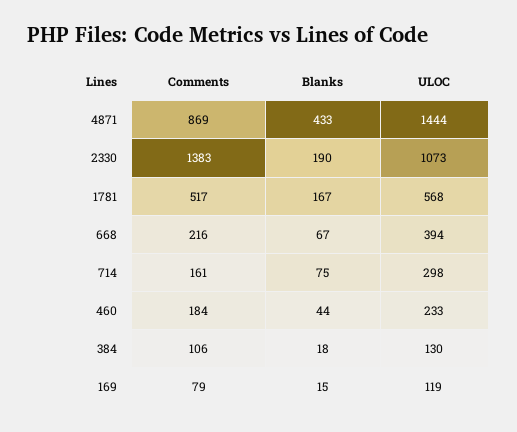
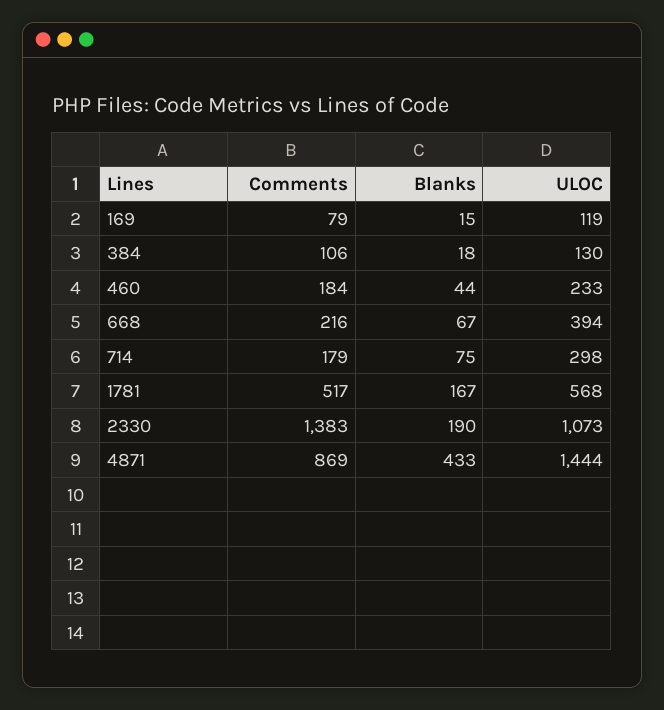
  {
    "Comments": {
      "4871": 869,
      "2330": 1383,
      "1781": 517,
      "668": 216,
-     "714": 161,
+     "714": 179,
      "460": 184,
      "384": 106,
      "169": 79
    },
    "Blanks": {
      "4871": 433,
      "2330": 190,
      "1781": 167,
      "668": 67,
      "714": 75,
      "460": 44,
      "384": 18,
      "169": 15
    },
    "ULOC": {
      "4871": 1444,
      "2330": 1073,
      "1781": 568,
      "668": 394,
      "714": 298,
      "460": 233,
      "384": 130,
      "169": 119
    }
  }

